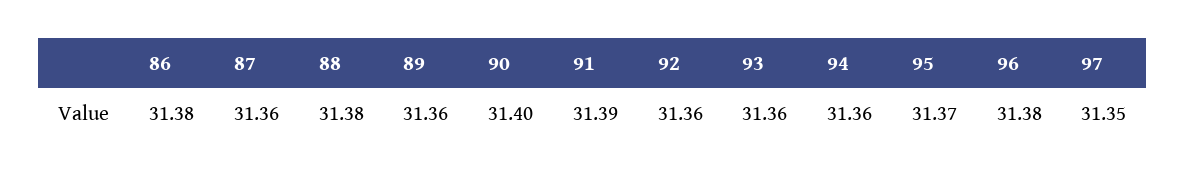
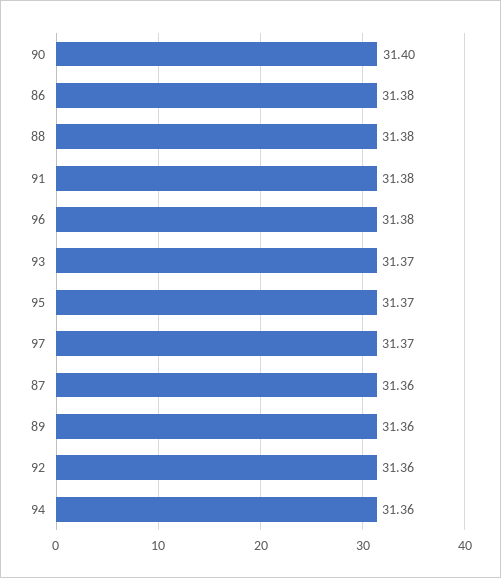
  {
    "86": 31.38,
    "87": 31.36,
    "88": 31.38,
    "89": 31.36,
    "90": 31.4,
-   "91": 31.39,
+   "91": 31.38,
    "92": 31.36,
-   "93": 31.36,
+   "93": 31.37,
    "94": 31.36,
    "95": 31.37,
    "96": 31.38,
-   "97": 31.35
+   "97": 31.37
  }

